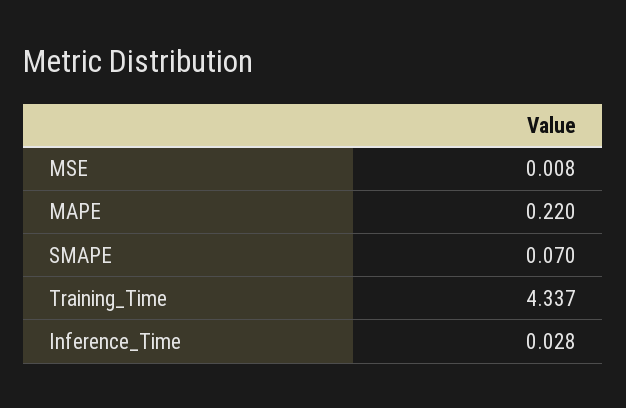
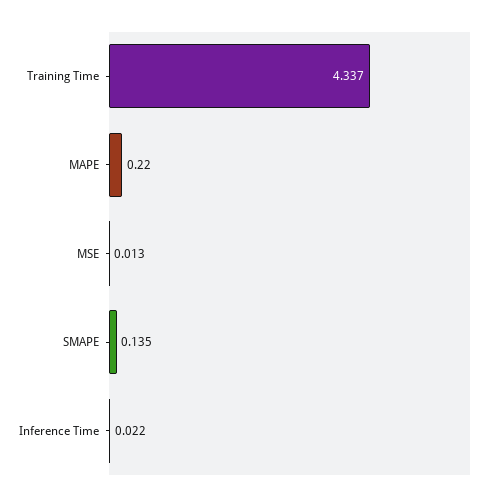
  {
-   "MSE": 0.008,
+   "MSE": 0.013,
    "MAPE": 0.22,
-   "SMAPE": 0.07,
+   "SMAPE": 0.135,
    "Training_Time": 4.337,
-   "Inference_Time": 0.028
+   "Inference_Time": 0.022
  }

